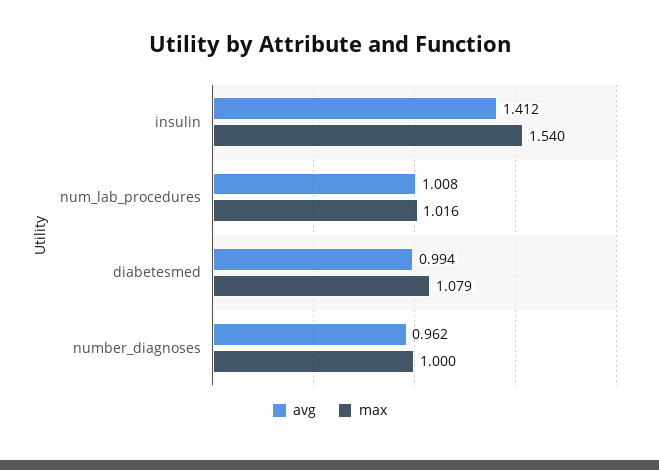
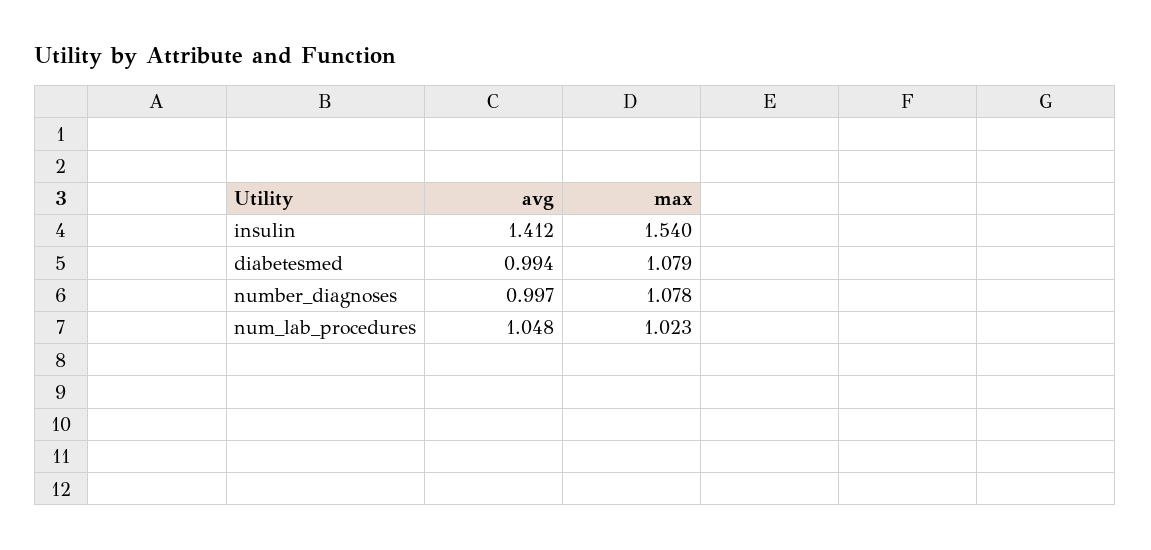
  {
    "avg": {
      "insulin": 1.412,
-     "num_lab_procedures": 1.008,
+     "num_lab_procedures": 1.048,
      "diabetesmed": 0.994,
-     "number_diagnoses": 0.962
+     "number_diagnoses": 0.997
    },
    "max": {
      "insulin": 1.54,
-     "num_lab_procedures": 1.016,
+     "num_lab_procedures": 1.023,
      "diabetesmed": 1.079,
-     "number_diagnoses": 1
+     "number_diagnoses": 1.078
    }
  }

